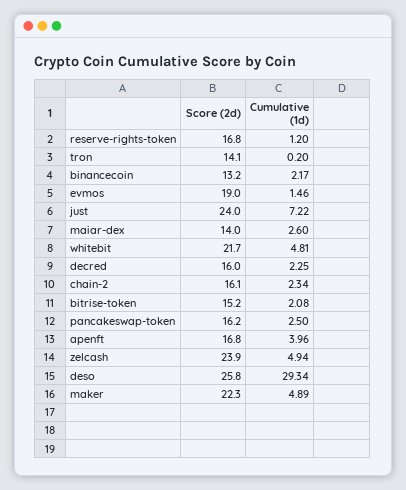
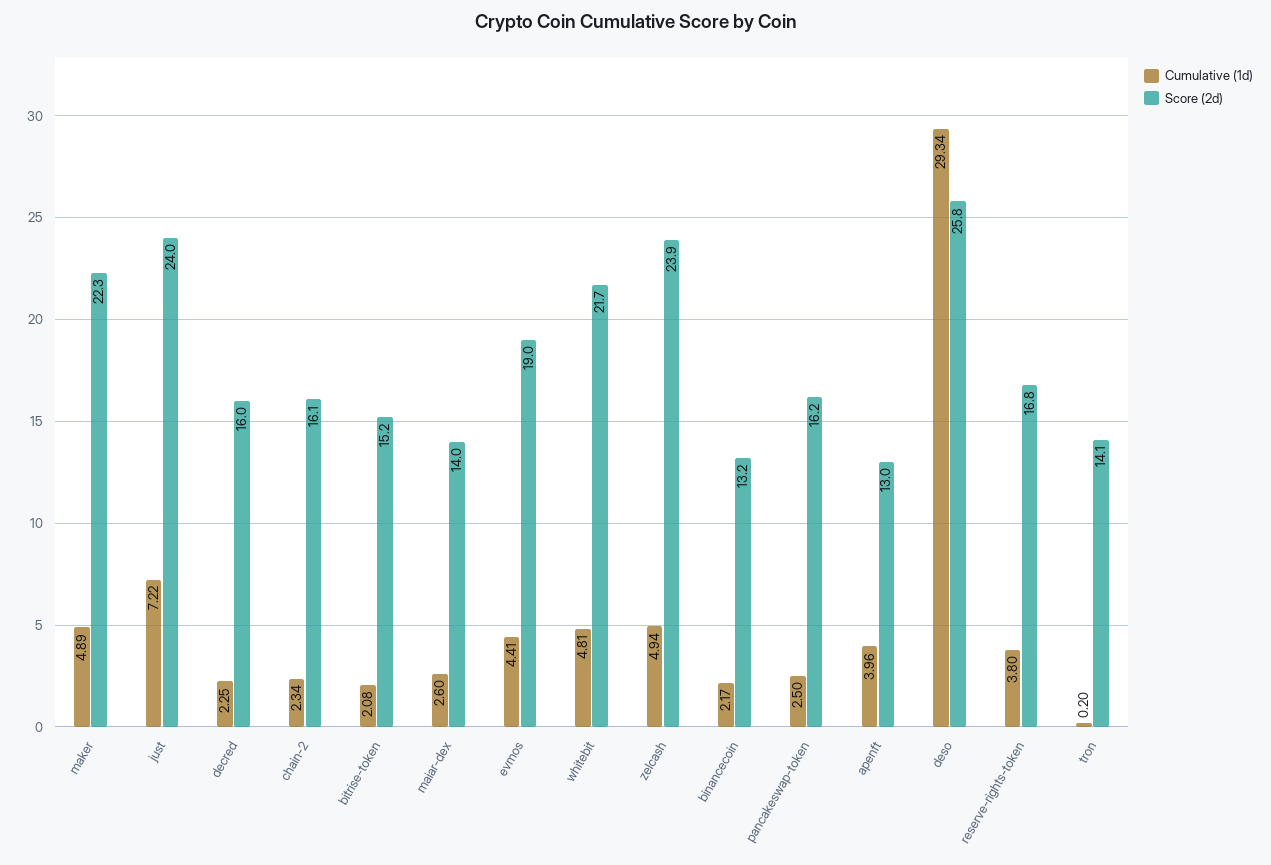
  {
    "Score (2d)": {
      "reserve-rights-token": 16.8,
      "tron": 14.1,
      "binancecoin": 13.2,
      "evmos": 19,
      "just": 24,
      "maiar-dex": 14,
      "whitebit": 21.7,
      "decred": 16,
      "chain-2": 16.1,
      "bitrise-token": 15.2,
      "pancakeswap-token": 16.2,
-     "apenft": 16.8,
+     "apenft": 13,
      "zelcash": 23.9,
      "deso": 25.8,
      "maker": 22.3
    },
    "Cumulative (1d)": {
-     "reserve-rights-token": 1.2,
+     "reserve-rights-token": 3.8,
      "tron": 0.2,
      "binancecoin": 2.17,
-     "evmos": 1.46,
+     "evmos": 4.41,
      "just": 7.22,
      "maiar-dex": 2.6,
      "whitebit": 4.81,
      "decred": 2.25,
      "chain-2": 2.34,
      "bitrise-token": 2.08,
      "pancakeswap-token": 2.5,
      "apenft": 3.96,
      "zelcash": 4.94,
      "deso": 29.34,
      "maker": 4.89
    }
  }

